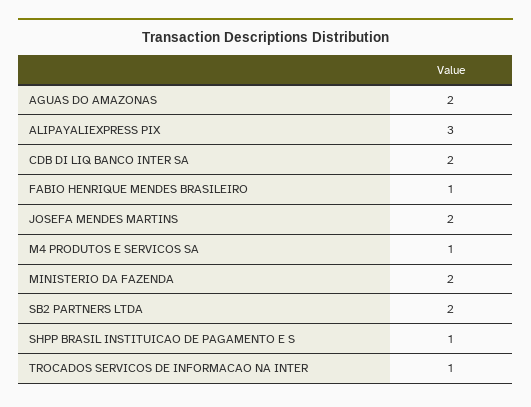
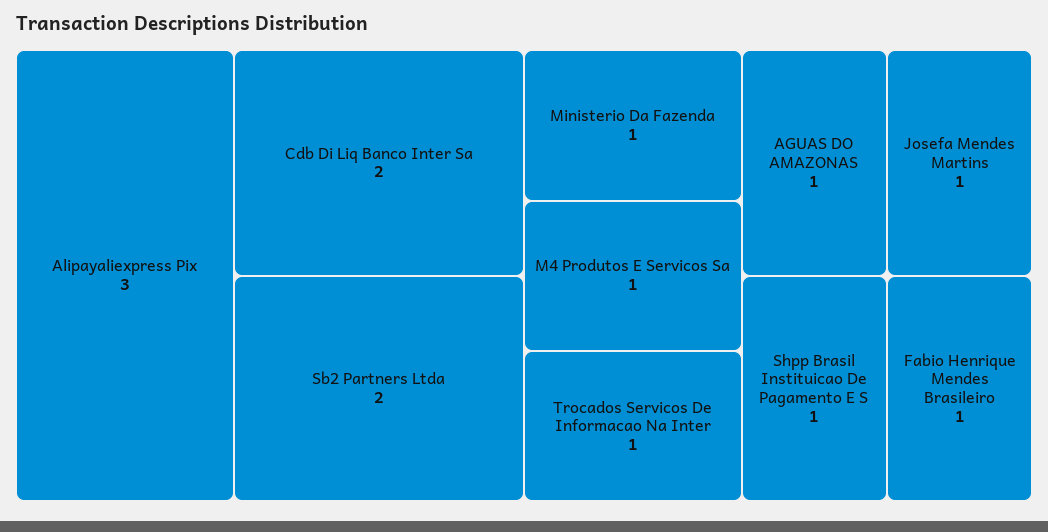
  {
-   "AGUAS DO AMAZONAS": 2,
+   "AGUAS DO AMAZONAS": 1,
    "ALIPAYALIEXPRESS PIX": 3,
    "CDB DI LIQ BANCO INTER SA": 2,
    "FABIO HENRIQUE MENDES BRASILEIRO": 1,
-   "JOSEFA MENDES MARTINS": 2,
+   "JOSEFA MENDES MARTINS": 1,
    "M4 PRODUTOS E SERVICOS SA": 1,
-   "MINISTERIO DA FAZENDA": 2,
+   "MINISTERIO DA FAZENDA": 1,
    "SB2 PARTNERS LTDA": 2,
    "SHPP BRASIL INSTITUICAO DE PAGAMENTO E S": 1,
    "TROCADOS SERVICOS DE INFORMACAO NA INTER": 1
  }

